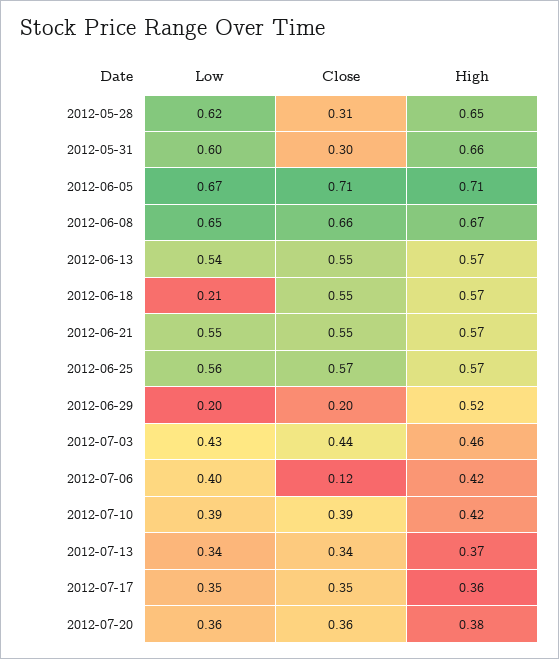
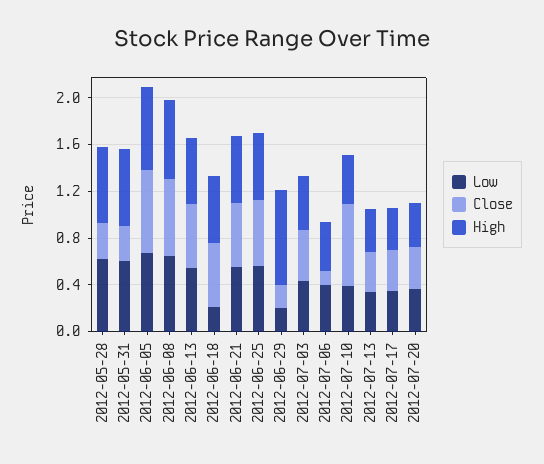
  {
    "Low": {
      "2012-05-28": 0.62,
      "2012-05-31": 0.6,
      "2012-06-05": 0.67,
      "2012-06-08": 0.65,
      "2012-06-13": 0.54,
      "2012-06-18": 0.21,
      "2012-06-21": 0.55,
      "2012-06-25": 0.56,
      "2012-06-29": 0.2,
      "2012-07-03": 0.43,
      "2012-07-06": 0.4,
      "2012-07-10": 0.39,
      "2012-07-13": 0.34,
      "2012-07-17": 0.35,
      "2012-07-20": 0.36
    },
    "Close": {
      "2012-05-28": 0.31,
      "2012-05-31": 0.3,
      "2012-06-05": 0.71,
      "2012-06-08": 0.66,
      "2012-06-13": 0.55,
      "2012-06-18": 0.55,
      "2012-06-21": 0.55,
      "2012-06-25": 0.57,
      "2012-06-29": 0.2,
      "2012-07-03": 0.44,
      "2012-07-06": 0.12,
-     "2012-07-10": 0.39,
+     "2012-07-10": 0.7,
      "2012-07-13": 0.34,
      "2012-07-17": 0.35,
      "2012-07-20": 0.36
    },
    "High": {
      "2012-05-28": 0.65,
      "2012-05-31": 0.66,
      "2012-06-05": 0.71,
      "2012-06-08": 0.67,
      "2012-06-13": 0.57,
      "2012-06-18": 0.57,
      "2012-06-21": 0.57,
      "2012-06-25": 0.57,
-     "2012-06-29": 0.52,
+     "2012-06-29": 0.8,
      "2012-07-03": 0.46,
      "2012-07-06": 0.42,
      "2012-07-10": 0.42,
      "2012-07-13": 0.37,
      "2012-07-17": 0.36,
      "2012-07-20": 0.38
    }
  }

